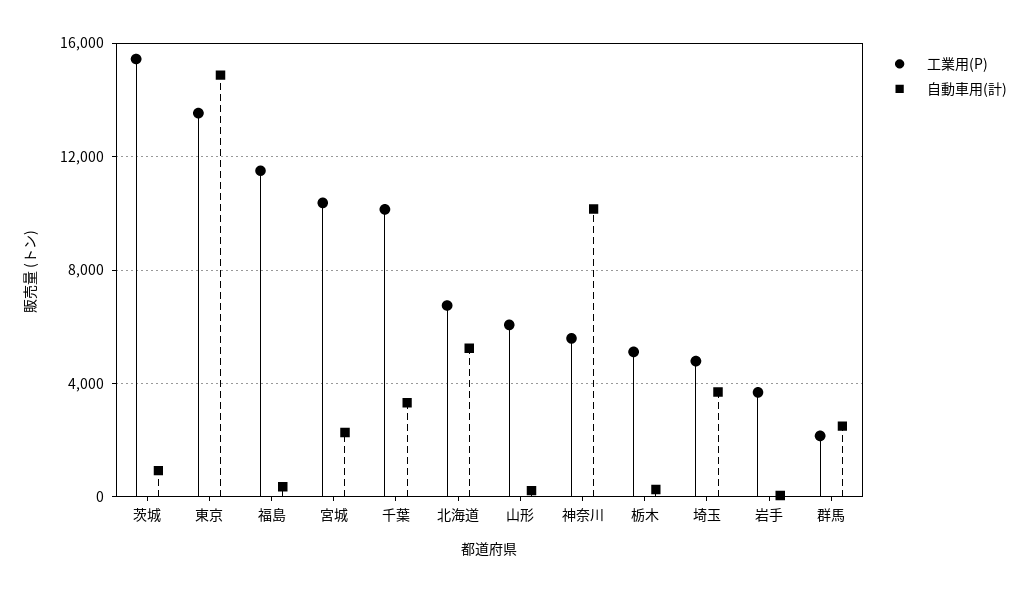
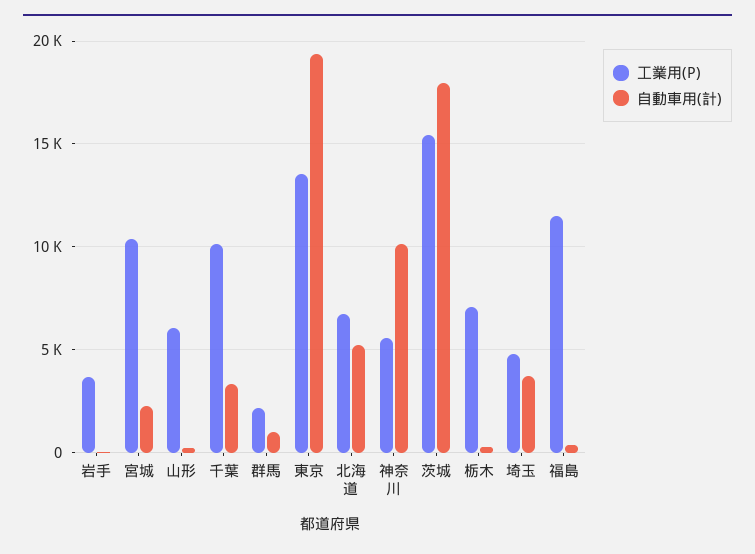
  {
    "工業用(P)": {
      "茨城": 15500,
      "東京": 13500,
      "福島": 11500,
      "宮城": 10500,
      "千葉": 10000,
      "北海道": 6500,
      "山形": 6000,
      "神奈川": 5500,
-     "栃木": 5000,
+     "栃木": 7000,
      "埼玉": 5000,
      "岩手": 3500,
      "群馬": 2000
    },
    "自動車用(計)": {
-     "茨城": 1000,
+     "茨城": 18000,
-     "東京": 15000,
+     "東京": 19500,
      "福島": 500,
      "宮城": 2500,
      "千葉": 3500,
      "北海道": 5000,
      "山形": 0,
      "神奈川": 10000,
      "栃木": 500,
      "埼玉": 3500,
      "岩手": 0,
-     "群馬": 2500
+     "群馬": 1000
    }
  }

